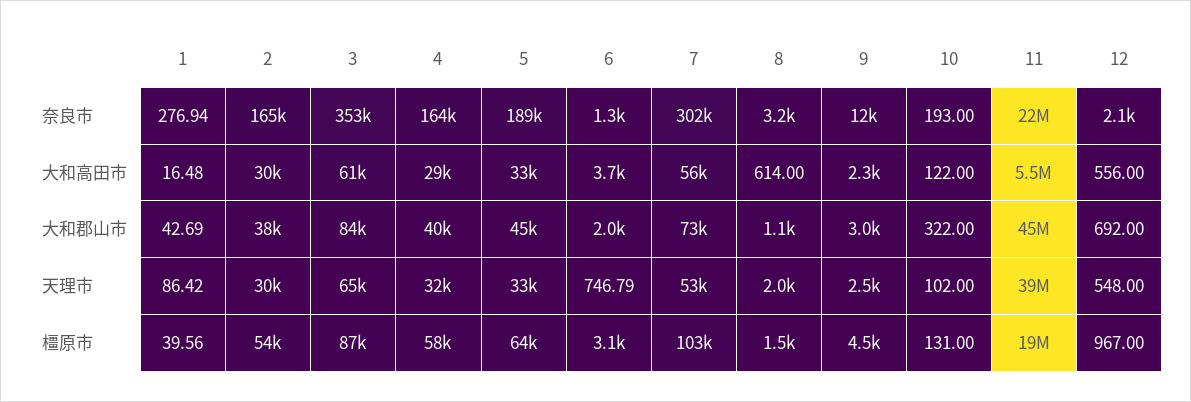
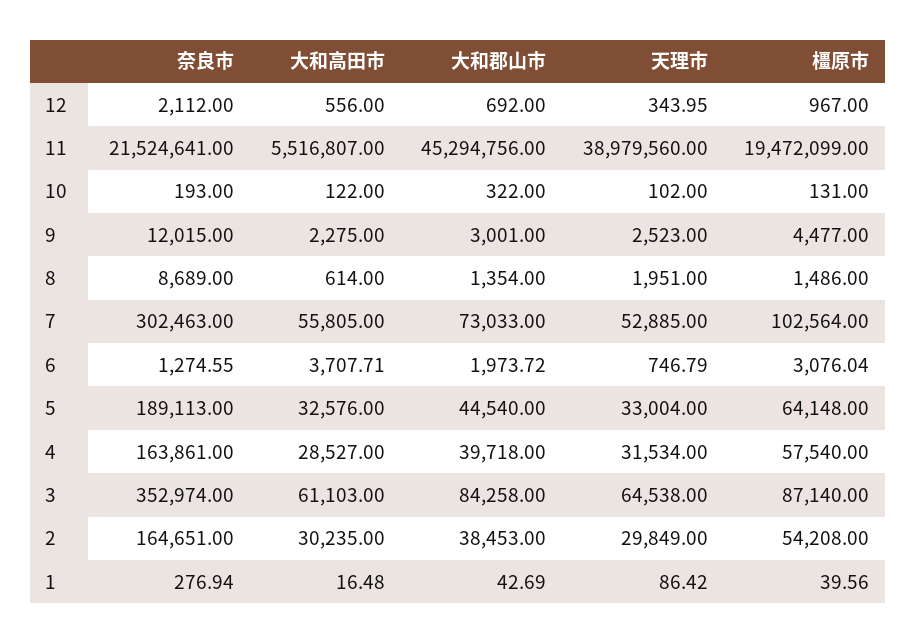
  {
    "1": {
      "奈良市": 276.94,
      "大和高田市": 16.48,
      "大和郡山市": 42.69,
      "天理市": 86.42,
      "橿原市": 39.56
    },
    "2": {
      "奈良市": 164651,
      "大和高田市": 30235,
      "大和郡山市": 38453,
      "天理市": 29849,
      "橿原市": 54208
    },
    "3": {
      "奈良市": 352974,
      "大和高田市": 61103,
      "大和郡山市": 84258,
      "天理市": 64538,
      "橿原市": 87140
    },
    "4": {
      "奈良市": 163861,
      "大和高田市": 28527,
      "大和郡山市": 39718,
      "天理市": 31534,
      "橿原市": 57540
    },
    "5": {
      "奈良市": 189113,
      "大和高田市": 32576,
      "大和郡山市": 44540,
      "天理市": 33004,
      "橿原市": 64148
    },
    "6": {
      "奈良市": 1274.55,
      "大和高田市": 3707.71,
      "大和郡山市": 1973.72,
      "天理市": 746.79,
      "橿原市": 3076.04
    },
    "7": {
      "奈良市": 302463,
      "大和高田市": 55805,
      "大和郡山市": 73033,
      "天理市": 52885,
      "橿原市": 102564
    },
    "8": {
-     "奈良市": 3200,
+     "奈良市": 8689,
      "大和高田市": 614,
-     "大和郡山市": 1100,
+     "大和郡山市": 1354,
      "天理市": 1951,
      "橿原市": 1486
    },
    "9": {
      "奈良市": 12015,
      "大和高田市": 2275,
      "大和郡山市": 3001,
      "天理市": 2523,
      "橿原市": 4477
    },
    "10": {
      "奈良市": 193,
      "大和高田市": 122,
      "大和郡山市": 322,
      "天理市": 102,
      "橿原市": 131
    },
    "11": {
      "奈良市": 21524641,
      "大和高田市": 5516807,
      "大和郡山市": 45294756,
      "天理市": 38979560,
      "橿原市": 19472099
    },
    "12": {
      "奈良市": 2112,
      "大和高田市": 556,
      "大和郡山市": 692,
-     "天理市": 548,
+     "天理市": 343.95,
      "橿原市": 967
    }
  }

